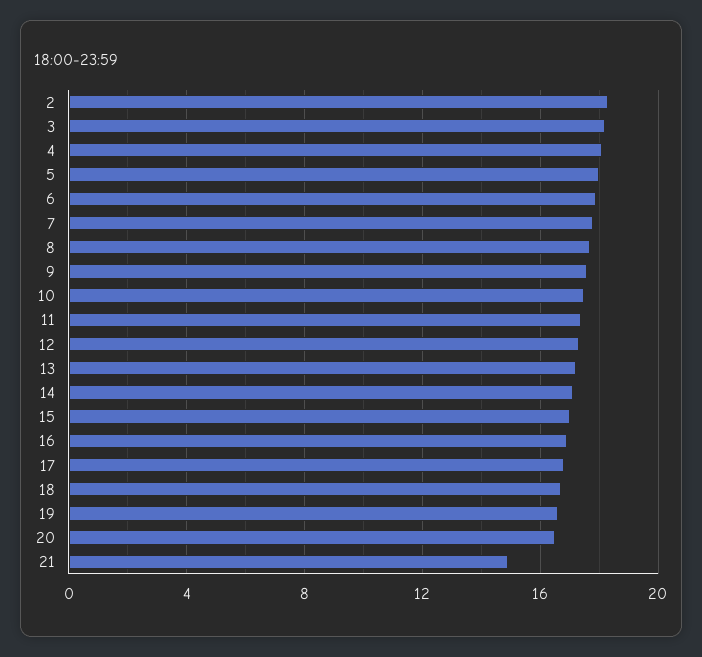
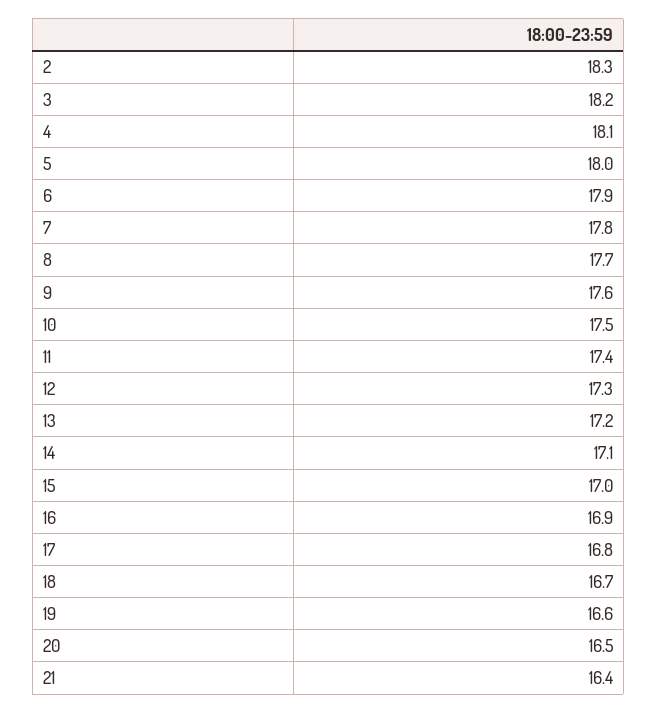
  {
    "2": 18.3,
    "3": 18.2,
    "4": 18.1,
    "5": 18,
    "6": 17.9,
    "7": 17.8,
    "8": 17.7,
    "9": 17.6,
    "10": 17.5,
    "11": 17.4,
    "12": 17.3,
    "13": 17.2,
    "14": 17.1,
    "15": 17,
    "16": 16.9,
    "17": 16.8,
    "18": 16.7,
    "19": 16.6,
    "20": 16.5,
-   "21": 15
+   "21": 16.4
  }

